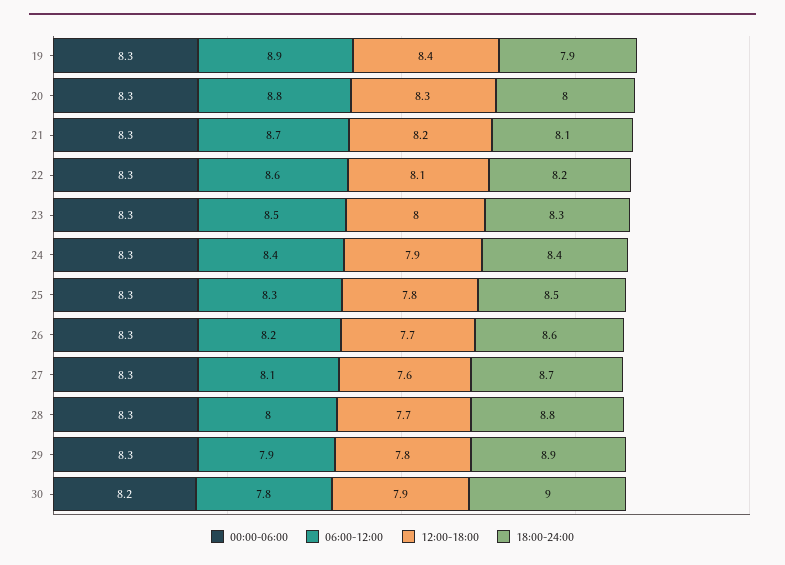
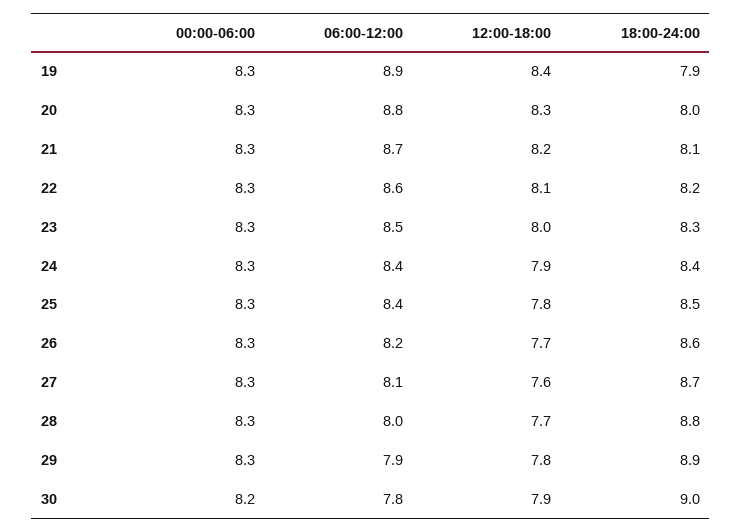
  {
    "00:00-06:00": {
      "19": 8.3,
      "20": 8.3,
      "21": 8.3,
      "22": 8.3,
      "23": 8.3,
      "24": 8.3,
      "25": 8.3,
      "26": 8.3,
      "27": 8.3,
      "28": 8.3,
      "29": 8.3,
      "30": 8.2
    },
    "06:00-12:00": {
      "19": 8.9,
      "20": 8.8,
      "21": 8.7,
      "22": 8.6,
      "23": 8.5,
      "24": 8.4,
-     "25": 8.3,
+     "25": 8.4,
      "26": 8.2,
      "27": 8.1,
      "28": 8,
      "29": 7.9,
      "30": 7.8
    },
    "12:00-18:00": {
      "19": 8.4,
      "20": 8.3,
      "21": 8.2,
      "22": 8.1,
      "23": 8,
      "24": 7.9,
      "25": 7.8,
      "26": 7.7,
      "27": 7.6,
      "28": 7.7,
      "29": 7.8,
      "30": 7.9
    },
    "18:00-24:00": {
      "19": 7.9,
      "20": 8,
      "21": 8.1,
      "22": 8.2,
      "23": 8.3,
      "24": 8.4,
      "25": 8.5,
      "26": 8.6,
      "27": 8.7,
      "28": 8.8,
      "29": 8.9,
      "30": 9
    }
  }

